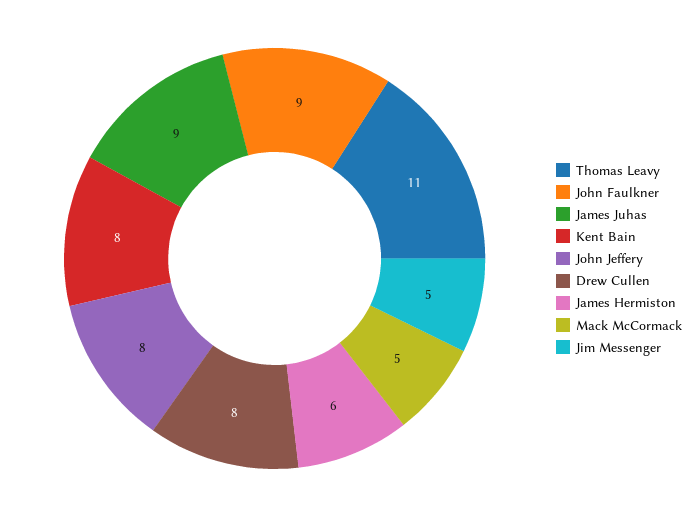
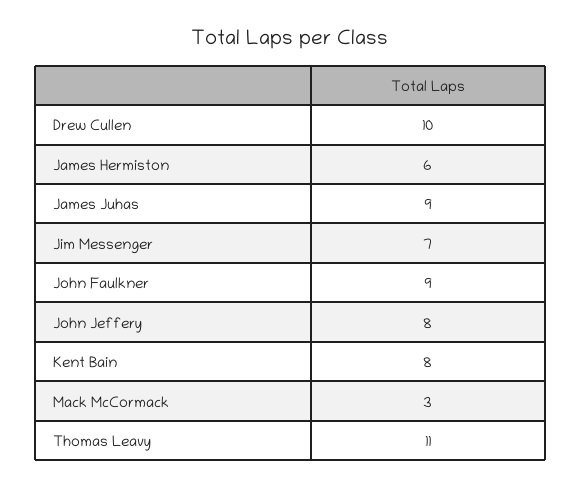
  {
    "Thomas Leavy": 11,
    "John Faulkner": 9,
    "James Juhas": 9,
    "Kent Bain": 8,
    "John Jeffery": 8,
-   "Drew Cullen": 8,
+   "Drew Cullen": 10,
    "James Hermiston": 6,
-   "Mack McCormack": 5,
+   "Mack McCormack": 3,
-   "Jim Messenger": 5
+   "Jim Messenger": 7
  }

